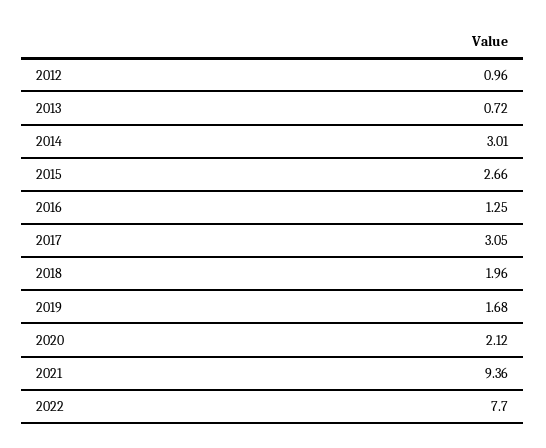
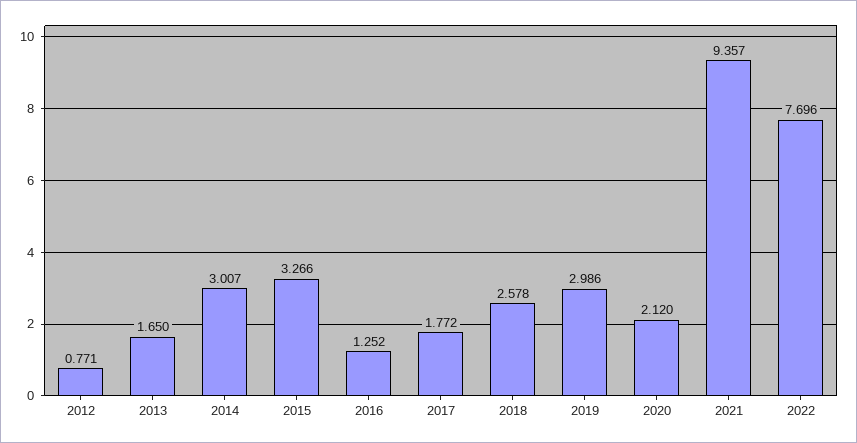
  {
-   "2012": 0.96,
+   "2012": 0.771,
-   "2013": 0.72,
+   "2013": 1.65,
    "2014": 3.007,
-   "2015": 2.66,
+   "2015": 3.266,
    "2016": 1.252,
-   "2017": 3.05,
+   "2017": 1.772,
-   "2018": 1.96,
+   "2018": 2.578,
-   "2019": 1.68,
+   "2019": 2.986,
    "2020": 2.12,
    "2021": 9.357,
    "2022": 7.696
  }

